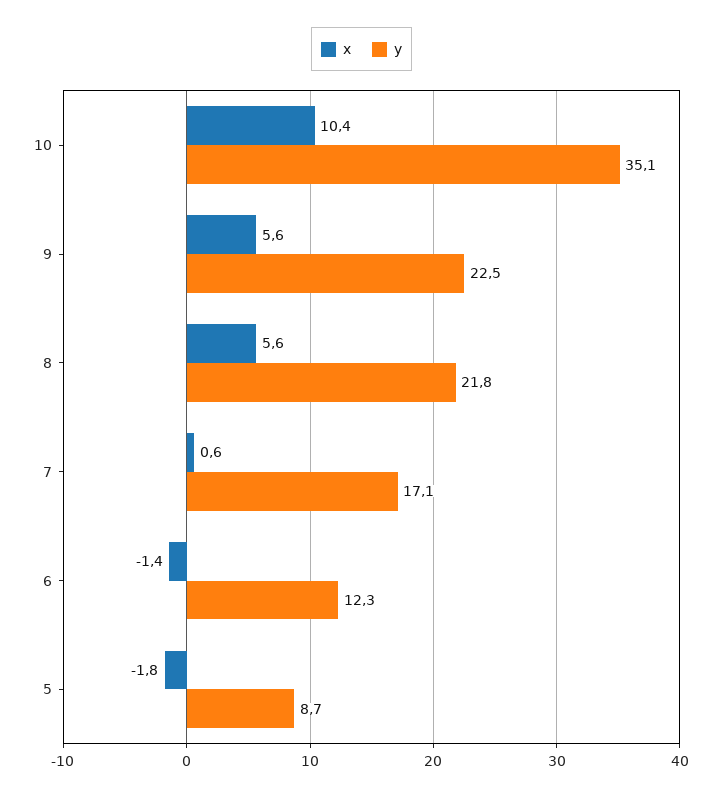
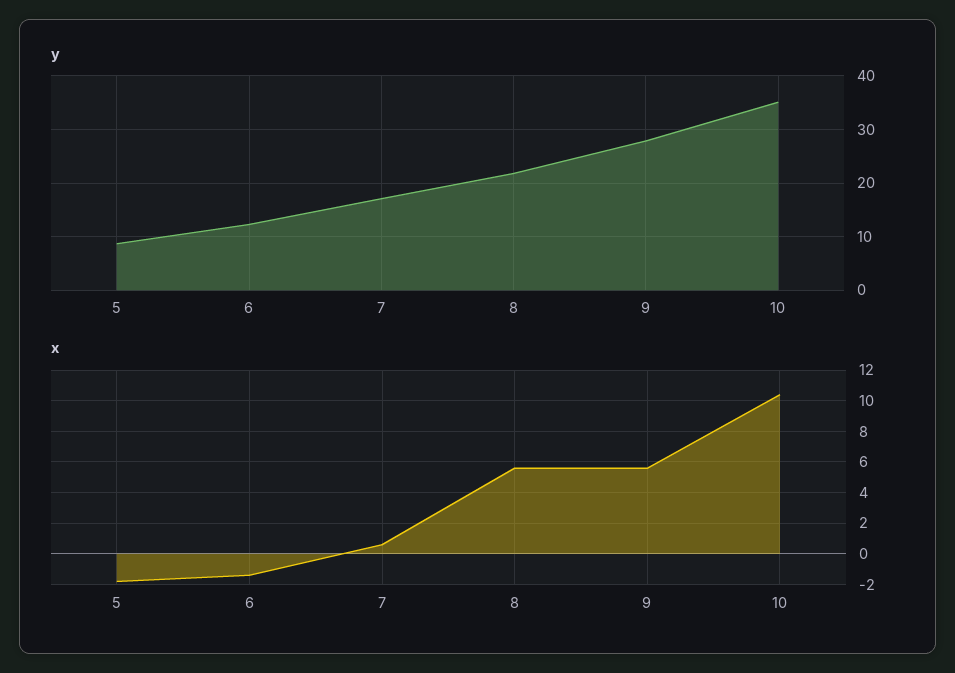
  {
    "x": {
      "10": 10.4,
      "9": 5.6,
      "8": 5.6,
      "7": 0.6,
      "6": -1.4,
      "5": -1.8
    },
    "y": {
      "10": 35.1,
-     "9": 22.5,
+     "9": 28,
      "8": 21.8,
      "7": 17.1,
      "6": 12.3,
      "5": 8.7
    }
  }

